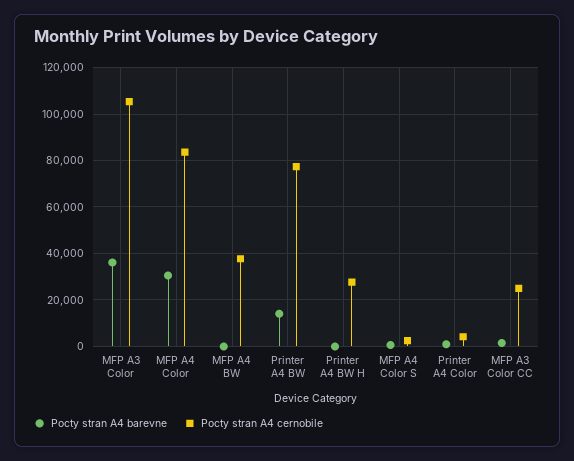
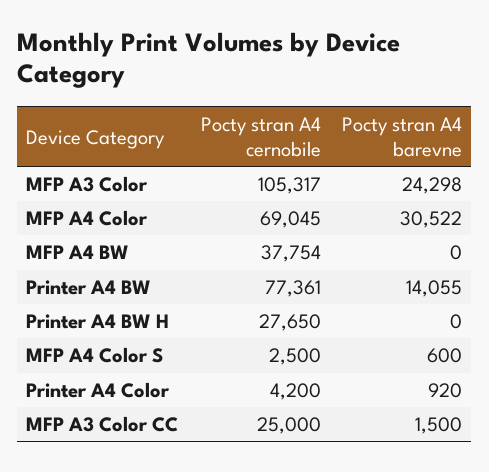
  {
    "Pocty stran A4 barevne": {
-     "MFP A3 Color": 35000,
+     "MFP A3 Color": 24298,
      "MFP A4 Color": 30522,
      "MFP A4 BW": 0,
      "Printer A4 BW": 14055,
      "Printer A4 BW H": 0,
      "MFP A4 Color S": 600,
      "Printer A4 Color": 920,
      "MFP A3 Color CC": 1500
    },
    "Pocty stran A4 cernobile": {
      "MFP A3 Color": 105317,
-     "MFP A4 Color": 85000,
+     "MFP A4 Color": 69045,
      "MFP A4 BW": 37754,
      "Printer A4 BW": 77361,
      "Printer A4 BW H": 27650,
      "MFP A4 Color S": 2500,
      "Printer A4 Color": 4200,
      "MFP A3 Color CC": 25000
    }
  }

